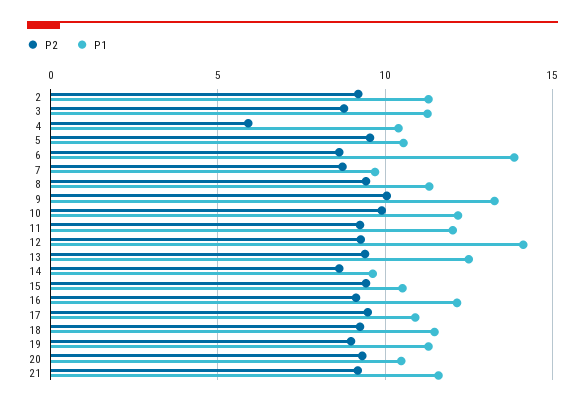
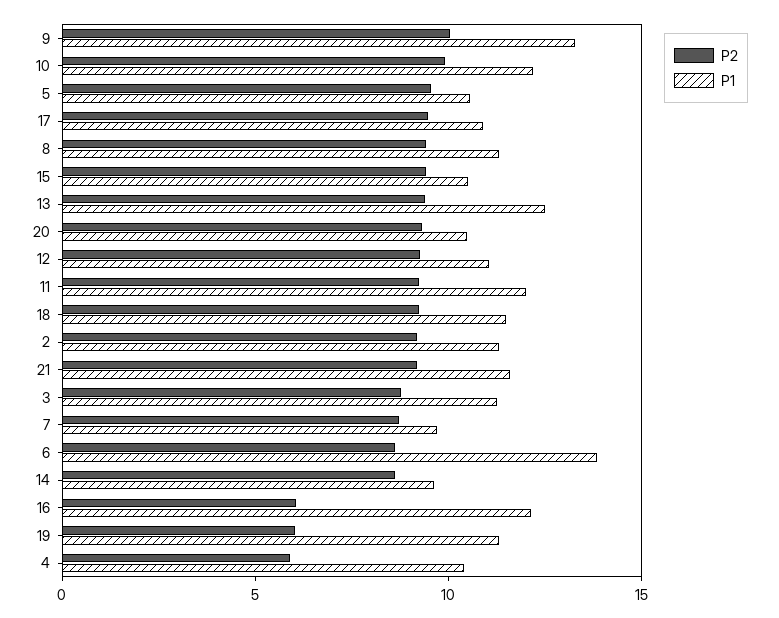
  {
    "P2": {
      "2": 9,
      "3": 9,
      "4": 6,
      "5": 9.5,
      "6": 8.5,
      "7": 8.5,
      "8": 9.5,
      "9": 10,
      "10": 10,
      "11": 9.5,
      "12": 9.5,
      "13": 9.5,
      "14": 8.5,
      "15": 9.5,
-     "16": 9,
+     "16": 6,
      "17": 9.5,
      "18": 9.5,
-     "19": 9,
+     "19": 6,
      "20": 9.5,
      "21": 9
    },
    "P1": {
      "2": 11.5,
      "3": 11.5,
      "4": 10.5,
      "5": 10.5,
      "6": 14,
      "7": 9.5,
      "8": 11.5,
      "9": 13.5,
      "10": 12,
      "11": 12,
-     "12": 14,
+     "12": 11,
      "13": 12.5,
      "14": 9.5,
      "15": 10.5,
      "16": 12,
      "17": 11,
      "18": 11.5,
      "19": 11.5,
      "20": 10.5,
      "21": 11.5
    }
  }

